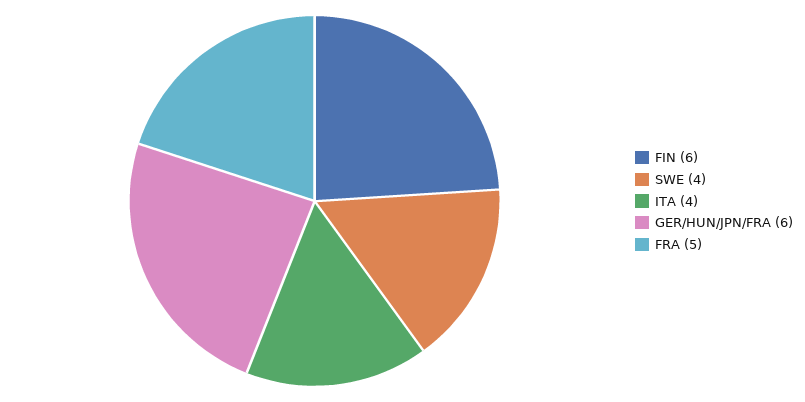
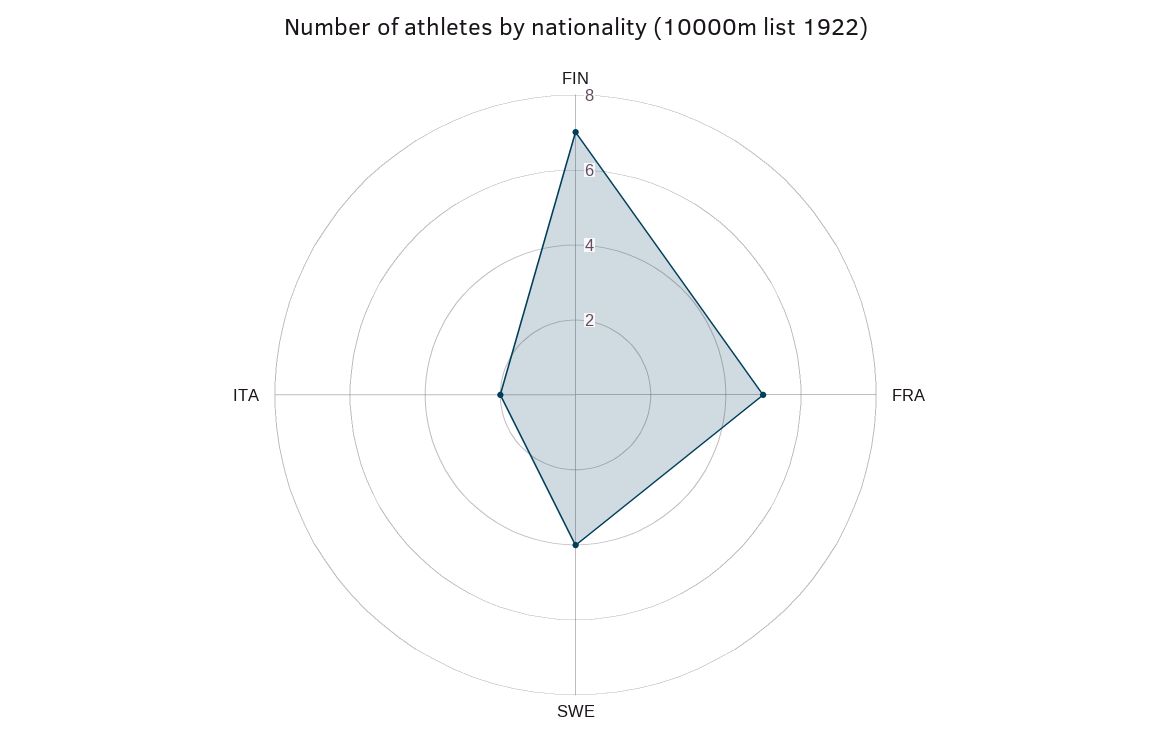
  {
-   "FIN": 6,
+   "FIN": 7,
    "SWE": 4,
-   "ITA": 4,
+   "ITA": 2,
-   "GER/HUN/JPN/FRA": 6,
    "FRA": 5
  }

